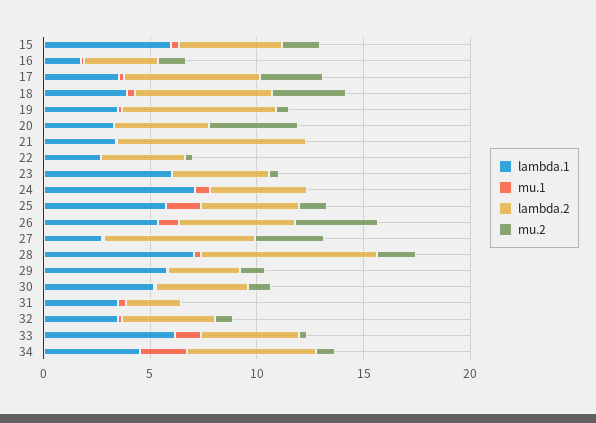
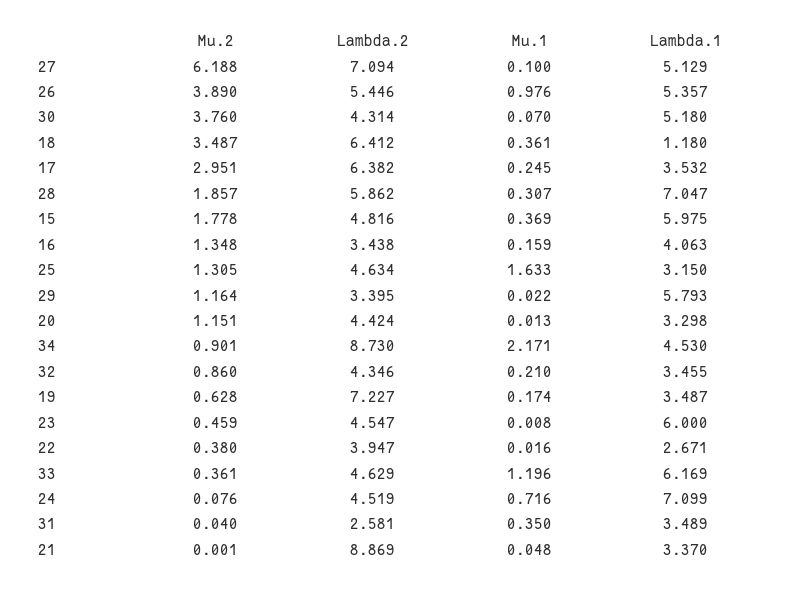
  {
    "lambda.1": {
      "15": 5.975,
-     "16": 2,
+     "16": 4.063,
      "17": 3.532,
-     "18": 4,
+     "18": 1.18,
      "19": 3.487,
      "20": 3.298,
      "21": 3.37,
      "22": 2.671,
      "23": 6,
      "24": 7.099,
-     "25": 6,
+     "25": 3.15,
      "26": 5.357,
-     "27": 3,
+     "27": 5.129,
      "28": 7.047,
      "29": 5.793,
      "30": 5.18,
      "31": 3.489,
      "32": 3.455,
      "33": 6.169,
      "34": 4.53
    },
    "mu.1": {
      "15": 0.369,
      "16": 0.159,
      "17": 0.245,
      "18": 0.361,
      "19": 0.174,
      "20": 0.013,
      "21": 0.048,
      "22": 0.016,
      "23": 0.008,
      "24": 0.716,
      "25": 1.633,
      "26": 0.976,
      "27": 0.1,
      "28": 0.307,
      "29": 0.022,
      "30": 0.07,
      "31": 0.35,
      "32": 0.21,
      "33": 1.196,
      "34": 2.171
    },
    "lambda.2": {
      "15": 4.816,
      "16": 3.438,
      "17": 6.382,
      "18": 6.412,
      "19": 7.227,
      "20": 4.424,
      "21": 8.869,
      "22": 3.947,
      "23": 4.547,
      "24": 4.519,
      "25": 4.634,
      "26": 5.446,
      "27": 7.094,
-     "28": 8,
+     "28": 5.862,
      "29": 3.395,
      "30": 4.314,
      "31": 2.581,
      "32": 4.346,
      "33": 4.629,
-     "34": 6
+     "34": 8.73
    },
    "mu.2": {
      "15": 1.778,
      "16": 1.348,
      "17": 2.951,
      "18": 3.487,
      "19": 0.628,
-     "20": 4,
+     "20": 1.151,
      "21": 0.001,
      "22": 0.38,
      "23": 0.459,
      "24": 0.076,
      "25": 1.305,
      "26": 3.89,
-     "27": 3,
+     "27": 6.188,
      "28": 1.857,
      "29": 1.164,
-     "30": 1,
+     "30": 3.76,
      "31": 0.04,
      "32": 0.86,
      "33": 0.361,
      "34": 0.901
    }
  }

